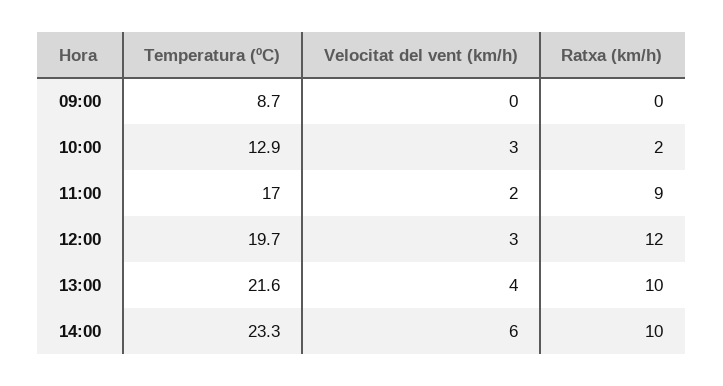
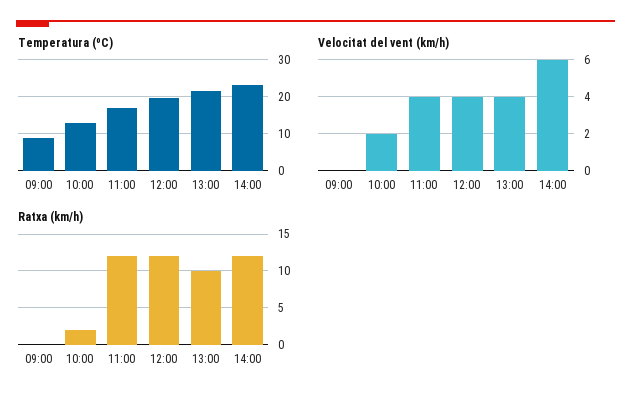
  {
    "Temperatura (ºC)": {
      "09:00": 8.7,
      "10:00": 12.9,
      "11:00": 17,
      "12:00": 19.7,
      "13:00": 21.6,
      "14:00": 23.3
    },
    "Velocitat del vent (km/h)": {
      "09:00": 0,
-     "10:00": 3,
+     "10:00": 2,
-     "11:00": 2,
+     "11:00": 4,
-     "12:00": 3,
+     "12:00": 4,
      "13:00": 4,
      "14:00": 6
    },
    "Ratxa (km/h)": {
      "09:00": 0,
      "10:00": 2,
-     "11:00": 9,
+     "11:00": 12,
      "12:00": 12,
      "13:00": 10,
-     "14:00": 10
+     "14:00": 12
    }
  }

